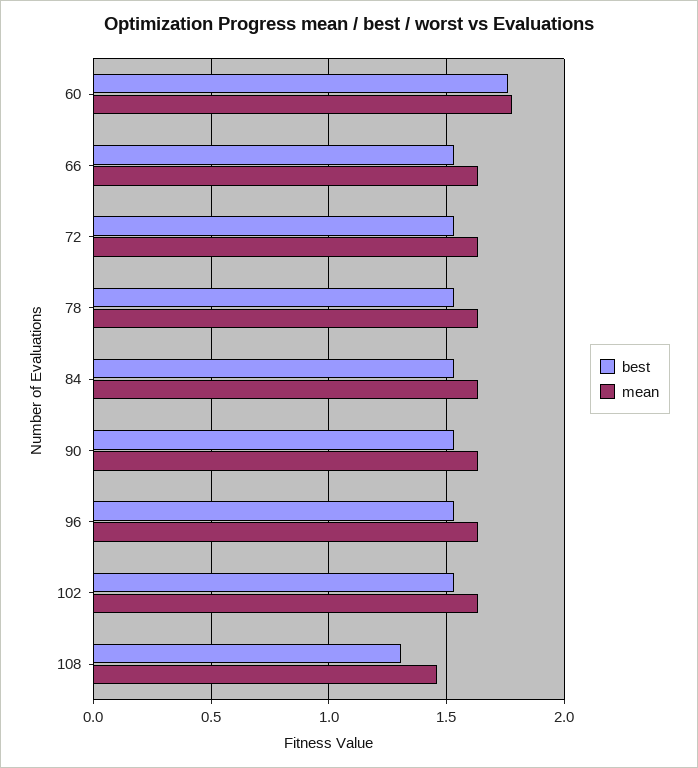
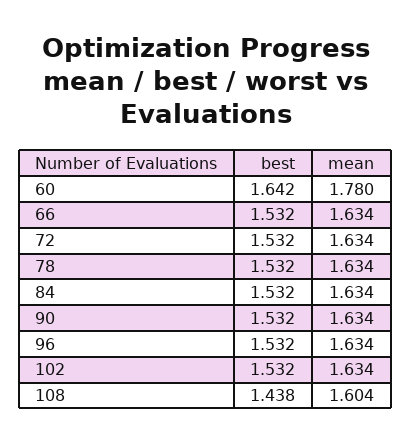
  {
    "best": {
-     "60": 1.75,
+     "60": 1.642,
      "66": 1.532,
      "72": 1.532,
      "78": 1.532,
      "84": 1.532,
      "90": 1.532,
      "96": 1.532,
      "102": 1.532,
-     "108": 1.3
+     "108": 1.438
    },
    "mean": {
      "60": 1.78,
      "66": 1.634,
      "72": 1.634,
      "78": 1.634,
      "84": 1.634,
      "90": 1.634,
      "96": 1.634,
      "102": 1.634,
-     "108": 1.45
+     "108": 1.604
    }
  }

